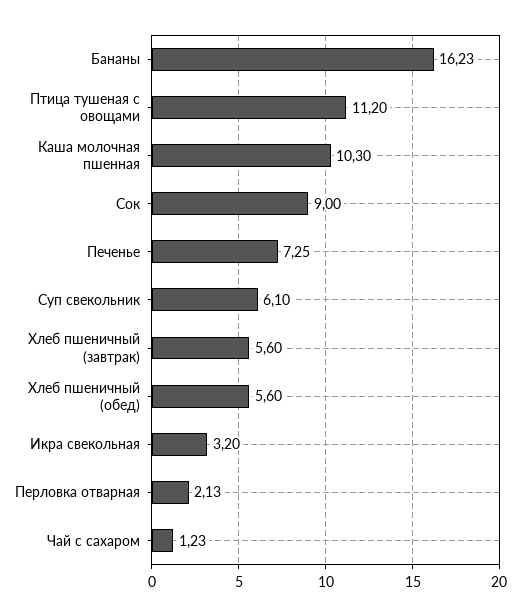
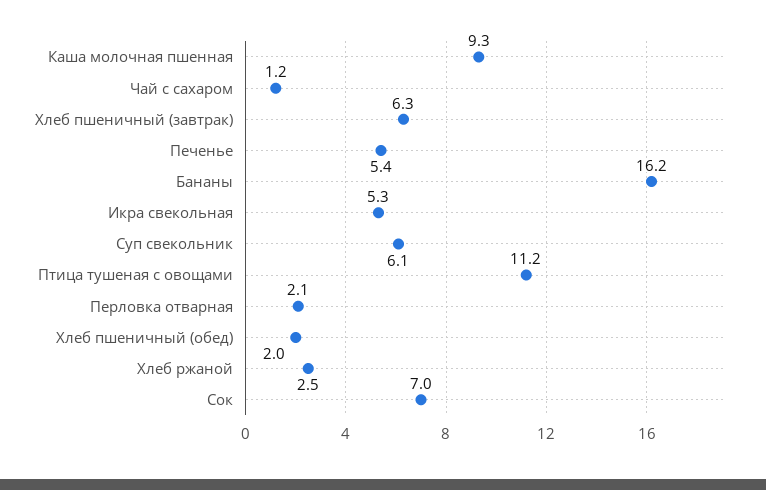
  {
    "Бананы": 16.23,
    "Птица тушеная с овощами": 11.2,
-   "Каша молочная пшенная": 10.3,
+   "Каша молочная пшенная": 9.3,
-   "Сок": 9,
+   "Сок": 7,
-   "Печенье": 7.25,
+   "Печенье": 5.4,
    "Суп свекольник": 6.1,
-   "Хлеб пшеничный (завтрак)": 5.6,
+   "Хлеб пшеничный (завтрак)": 6.3,
-   "Хлеб пшеничный (обед)": 5.6,
+   "Хлеб пшеничный (обед)": 2,
-   "Икра свекольная": 3.2,
+   "Икра свекольная": 5.3,
    "Перловка отварная": 2.13,
-   "Чай с сахаром": 1.23
+   "Чай с сахаром": 1.23,
+   "Хлеб ржаной": 2.5
  }

